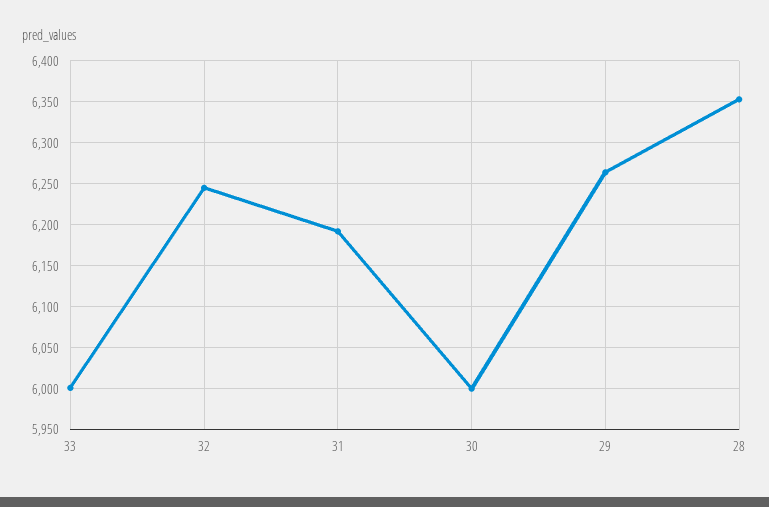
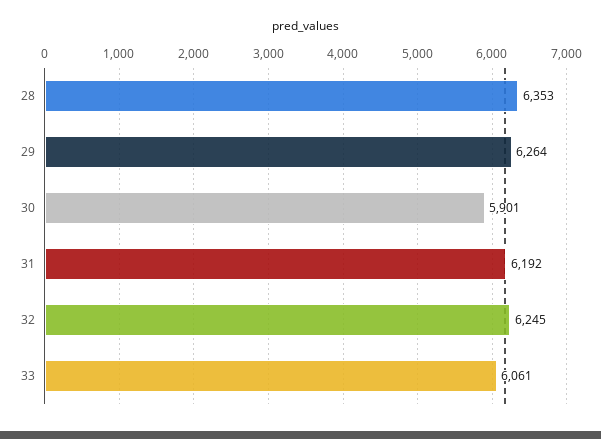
  {
-   "33": 6000,
+   "33": 6061,
    "32": 6245,
    "31": 6192,
-   "30": 6000,
+   "30": 5901,
    "29": 6264,
    "28": 6353
  }

